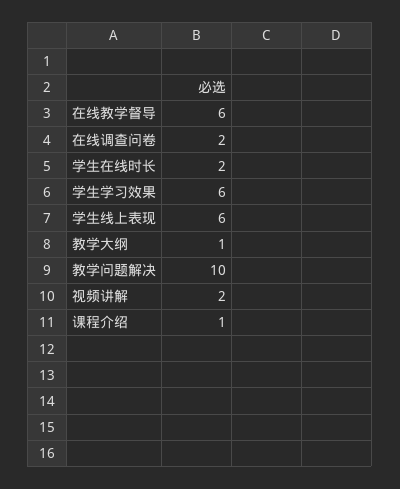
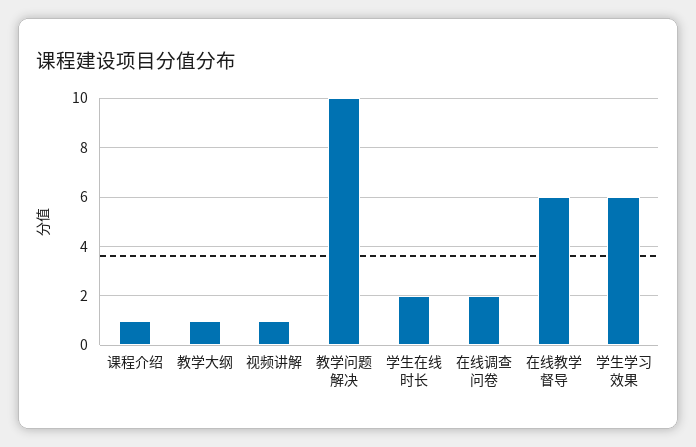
  {
    "在线教学督导": 6,
    "在线调查问卷": 2,
    "学生在线时长": 2,
    "学生学习效果": 6,
-   "学生线上表现": 6,
    "教学大纲": 1,
    "教学问题解决": 10,
-   "视频讲解": 2,
+   "视频讲解": 1,
    "课程介绍": 1
  }

